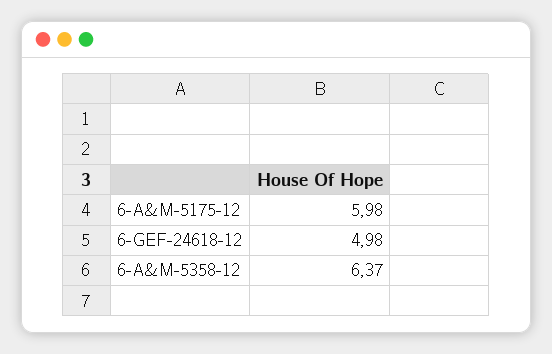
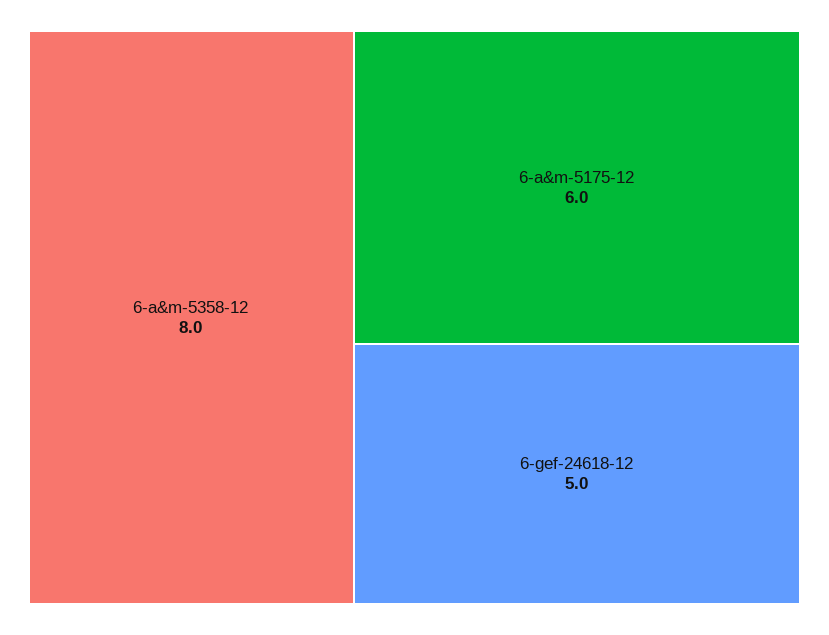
  {
    "6-A&M-5175-12": 5.98,
    "6-GEF-24618-12": 4.98,
-   "6-A&M-5358-12": 6.37
+   "6-A&M-5358-12": 8
  }

